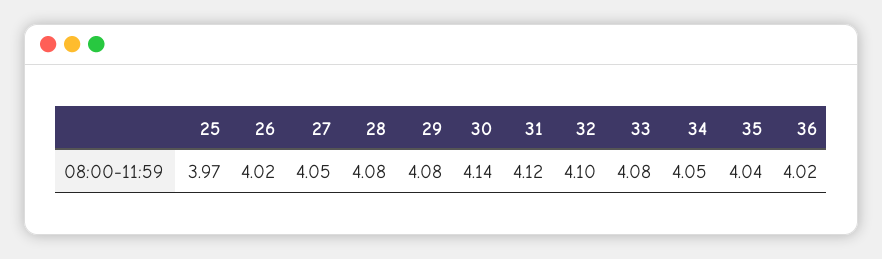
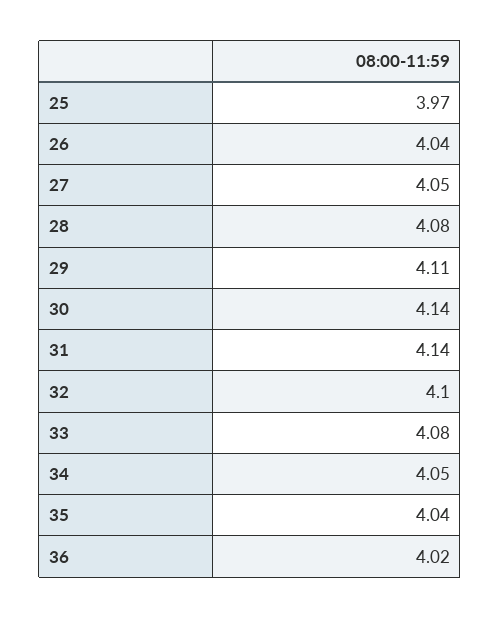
  {
    "25": 3.97,
-   "26": 4.02,
+   "26": 4.04,
    "27": 4.05,
    "28": 4.08,
-   "29": 4.08,
+   "29": 4.11,
    "30": 4.14,
-   "31": 4.12,
+   "31": 4.14,
    "32": 4.1,
    "33": 4.08,
    "34": 4.05,
    "35": 4.04,
    "36": 4.02
  }

